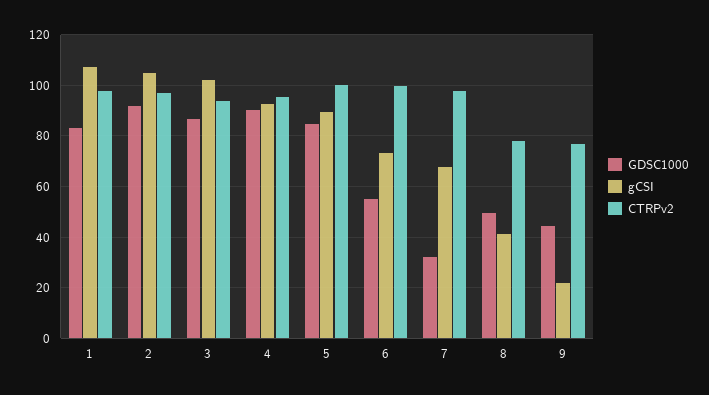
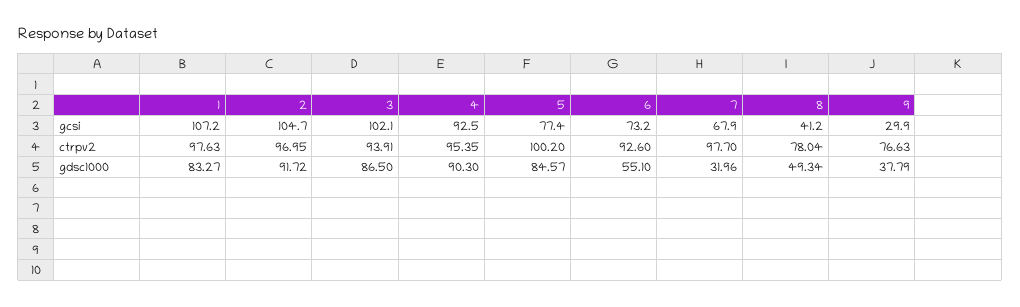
  {
    "GDSC1000": {
      "1": 83.27,
      "2": 91.72,
      "3": 86.5,
      "4": 90.3,
      "5": 84.57,
      "6": 55.1,
      "7": 31.96,
      "8": 49.34,
-     "9": 45
+     "9": 37.79
    },
    "gCSI": {
      "1": 107.2,
      "2": 104.7,
      "3": 102.1,
      "4": 92.5,
-     "5": 90,
+     "5": 77.4,
      "6": 73.2,
      "7": 67.9,
      "8": 41.2,
-     "9": 22.5
+     "9": 29.9
    },
    "CTRPv2": {
      "1": 97.63,
      "2": 96.95,
      "3": 93.91,
      "4": 95.35,
      "5": 100.2,
-     "6": 100,
+     "6": 92.6,
      "7": 97.7,
      "8": 78.04,
      "9": 76.63
    }
  }

